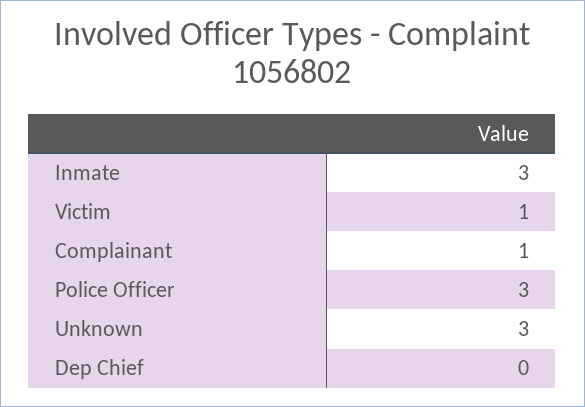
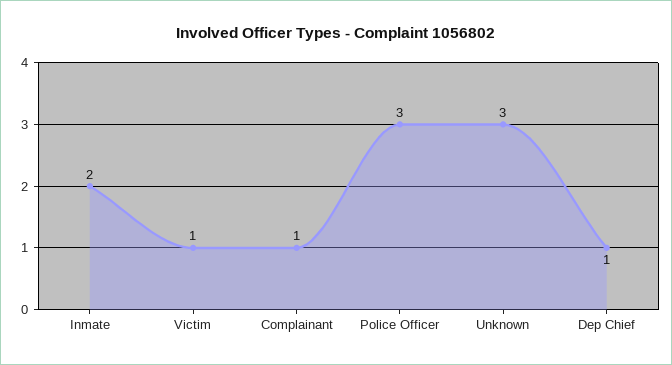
  {
-   "Inmate": 3,
+   "Inmate": 2,
    "Victim": 1,
    "Complainant": 1,
    "Police Officer": 3,
    "Unknown": 3,
-   "Dep Chief": 0
+   "Dep Chief": 1
  }

